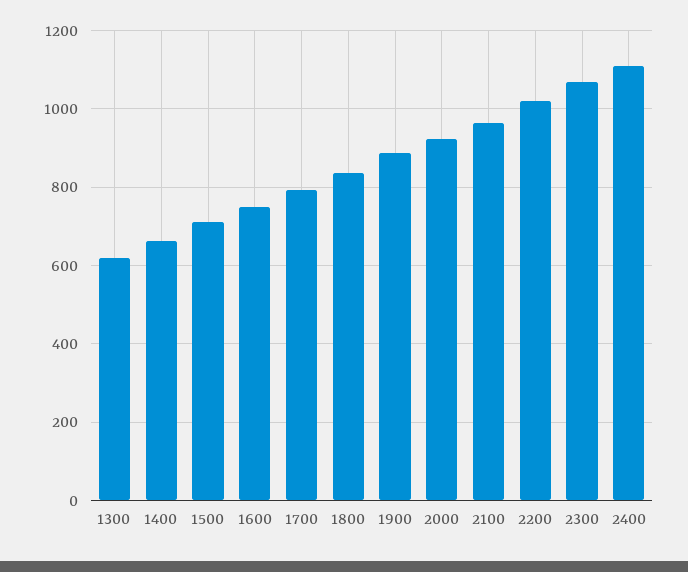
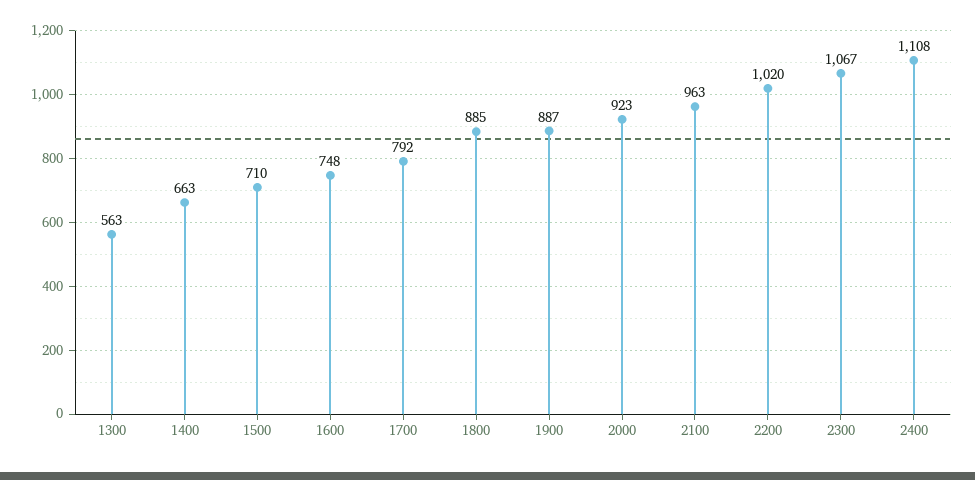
  {
-   "1300": 620,
+   "1300": 563,
    "1400": 663,
    "1500": 710,
    "1600": 748,
    "1700": 792,
-   "1800": 840,
+   "1800": 885,
    "1900": 887,
    "2000": 923,
    "2100": 963,
    "2200": 1020,
    "2300": 1067,
    "2400": 1108
  }

